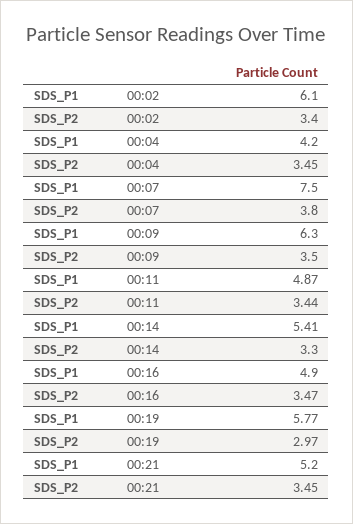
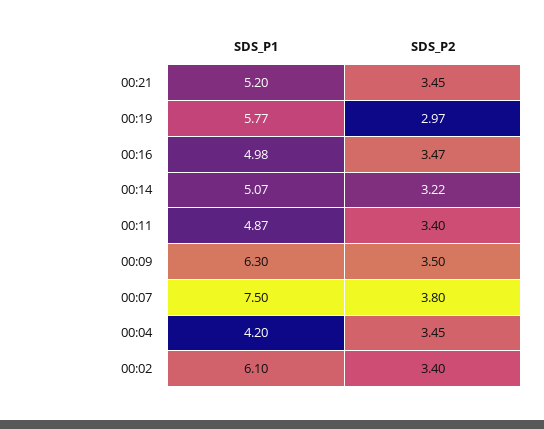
  {
    "SDS_P1": {
      "00:02": 6.1,
      "00:04": 4.2,
      "00:07": 7.5,
      "00:09": 6.3,
      "00:11": 4.87,
-     "00:14": 5.41,
+     "00:14": 5.07,
-     "00:16": 4.9,
+     "00:16": 4.98,
      "00:19": 5.77,
      "00:21": 5.2
    },
    "SDS_P2": {
      "00:02": 3.4,
      "00:04": 3.45,
      "00:07": 3.8,
      "00:09": 3.5,
-     "00:11": 3.44,
+     "00:11": 3.4,
-     "00:14": 3.3,
+     "00:14": 3.22,
      "00:16": 3.47,
      "00:19": 2.97,
      "00:21": 3.45
    }
  }

